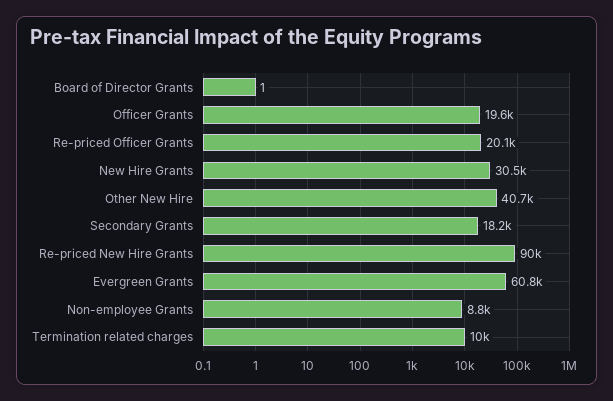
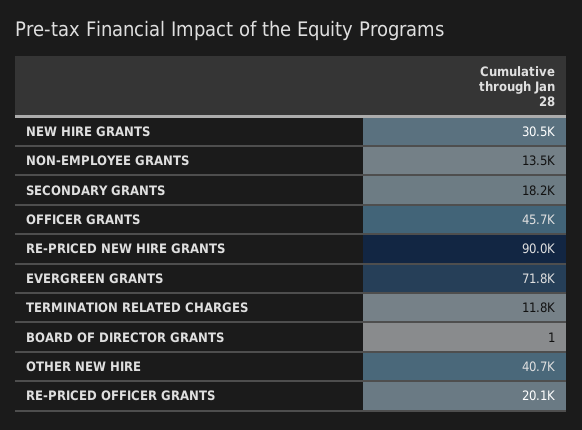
  {
    "Board of Director Grants": 1,
-   "Officer Grants": 19600,
+   "Officer Grants": 45700,
    "Re-priced Officer Grants": 20100,
    "New Hire Grants": 30500,
    "Other New Hire": 40700,
    "Secondary Grants": 18200,
    "Re-priced New Hire Grants": 90000,
-   "Evergreen Grants": 60800,
+   "Evergreen Grants": 71800,
-   "Non-employee Grants": 8800,
+   "Non-employee Grants": 13500,
-   "Termination related charges": 10000
+   "Termination related charges": 11800
  }

